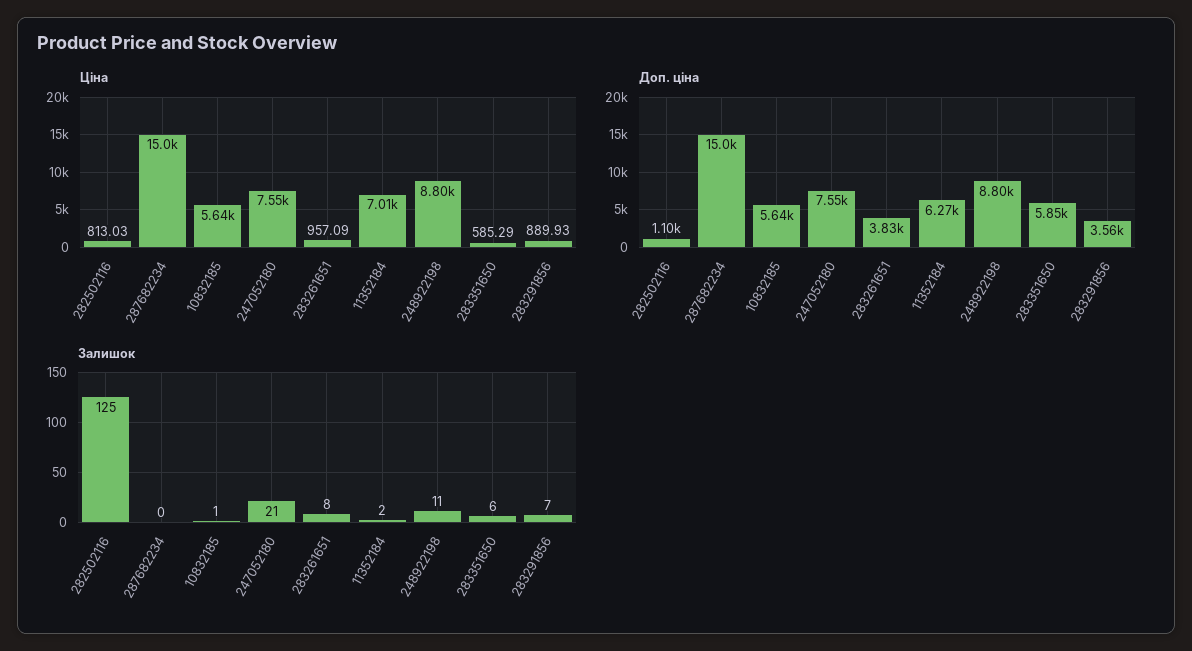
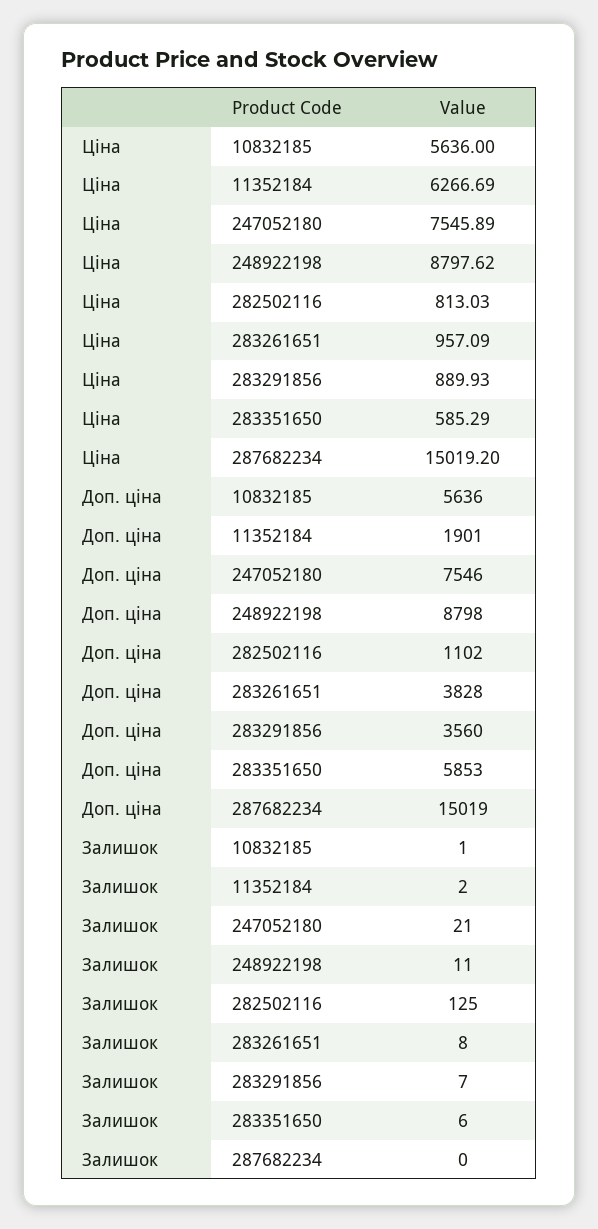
  {
    "Ціна": {
      "282502116": 813.03,
      "287682234": 15019.2,
      "10832185": 5636,
      "247052180": 7545.89,
      "283261651": 957.09,
-     "11352184": 7010,
+     "11352184": 6266.69,
      "248922198": 8797.62,
      "283351650": 585.29,
      "283291856": 889.93
    },
    "Доп. ціна": {
      "282502116": 1102,
      "287682234": 15019,
      "10832185": 5636,
      "247052180": 7546,
      "283261651": 3828,
-     "11352184": 6270,
+     "11352184": 1901,
      "248922198": 8798,
      "283351650": 5853,
      "283291856": 3560
    },
    "Залишок": {
      "282502116": 125,
      "287682234": 0,
      "10832185": 1,
      "247052180": 21,
      "283261651": 8,
      "11352184": 2,
      "248922198": 11,
      "283351650": 6,
      "283291856": 7
    }
  }

